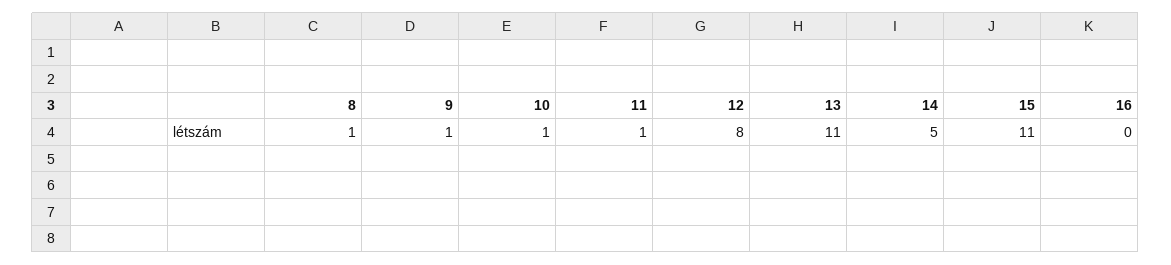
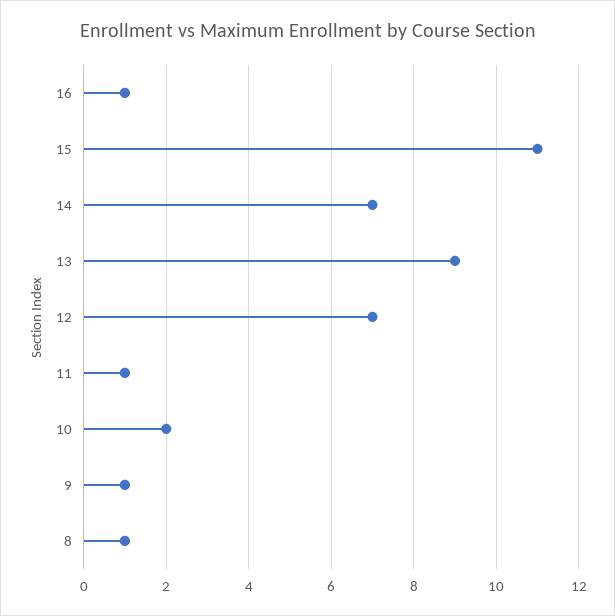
  {
    "8": 1,
    "9": 1,
-   "10": 1,
+   "10": 2,
    "11": 1,
-   "12": 8,
+   "12": 7,
-   "13": 11,
+   "13": 9,
-   "14": 5,
+   "14": 7,
    "15": 11,
-   "16": 0
+   "16": 1
  }

